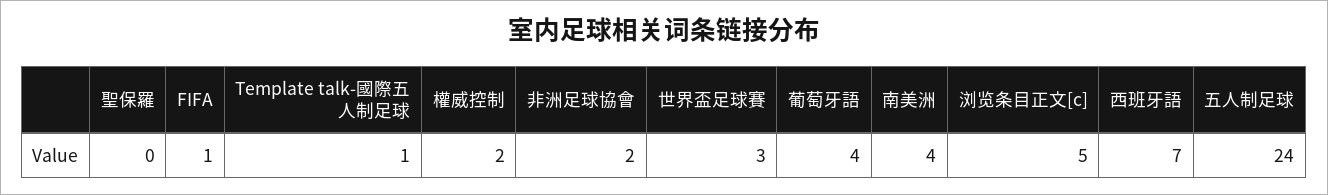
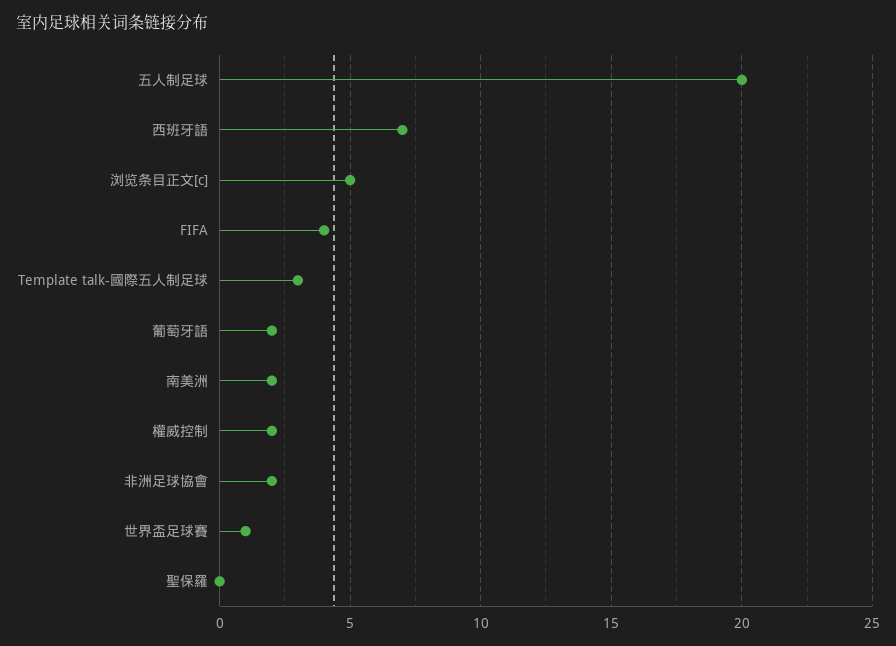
  {
    "聖保羅": 0,
-   "FIFA": 1,
+   "FIFA": 4,
-   "Template talk-國際五人制足球": 1,
+   "Template talk-國際五人制足球": 3,
    "權威控制": 2,
    "非洲足球協會": 2,
-   "世界盃足球賽": 3,
+   "世界盃足球賽": 1,
-   "葡萄牙語": 4,
+   "葡萄牙語": 2,
-   "南美洲": 4,
+   "南美洲": 2,
    "浏览条目正文[c]": 5,
    "西班牙語": 7,
-   "五人制足球": 24
+   "五人制足球": 20
  }

